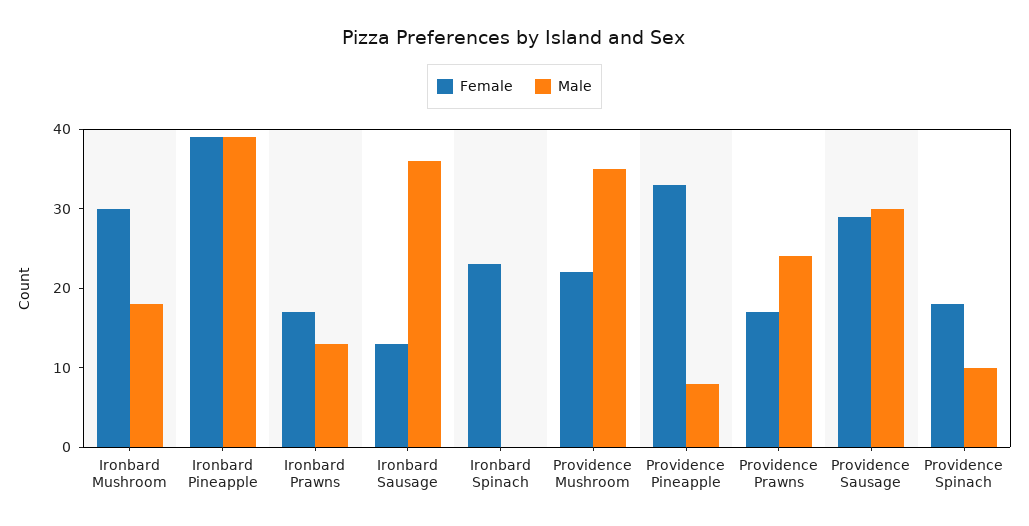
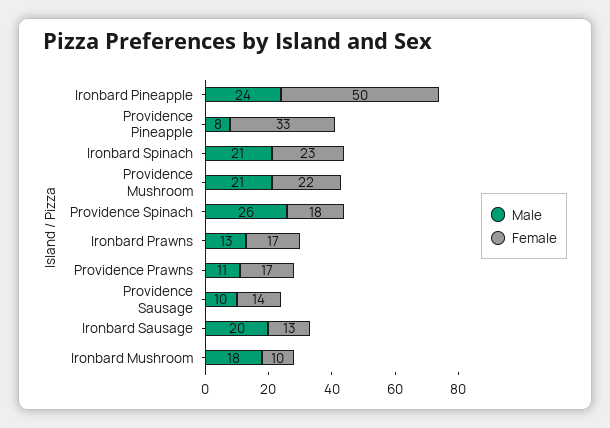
  {
    "Female": {
-     "Ironbard Mushroom": 30,
+     "Ironbard Mushroom": 10,
-     "Ironbard Pineapple": 40,
+     "Ironbard Pineapple": 50,
      "Ironbard Prawns": 17,
      "Ironbard Sausage": 13,
      "Ironbard Spinach": 23,
      "Providence Mushroom": 22,
      "Providence Pineapple": 33,
      "Providence Prawns": 17,
-     "Providence Sausage": 30,
+     "Providence Sausage": 14,
      "Providence Spinach": 18
    },
    "Male": {
      "Ironbard Mushroom": 18,
-     "Ironbard Pineapple": 40,
+     "Ironbard Pineapple": 24,
      "Ironbard Prawns": 13,
-     "Ironbard Sausage": 35,
+     "Ironbard Sausage": 20,
-     "Ironbard Spinach": 0,
+     "Ironbard Spinach": 21,
-     "Providence Mushroom": 35,
+     "Providence Mushroom": 21,
      "Providence Pineapple": 8,
-     "Providence Prawns": 25,
+     "Providence Prawns": 11,
-     "Providence Sausage": 30,
+     "Providence Sausage": 10,
-     "Providence Spinach": 10
+     "Providence Spinach": 26
    }
  }

